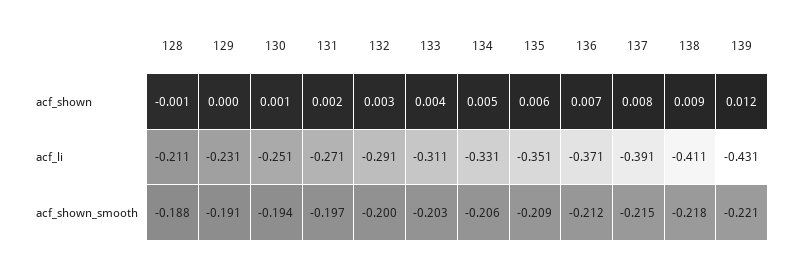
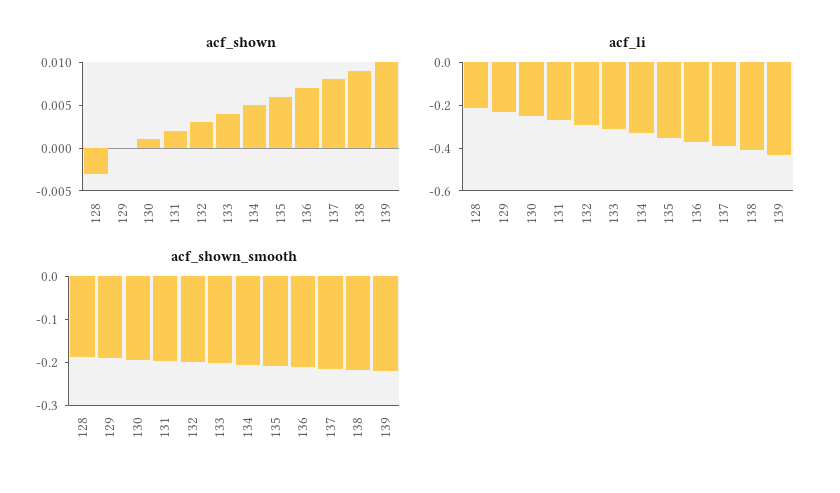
  {
    "acf_shown": {
-     "128": -0.001,
+     "128": -0.003,
      "129": 0,
      "130": 0.001,
      "131": 0.002,
      "132": 0.003,
      "133": 0.004,
      "134": 0.005,
      "135": 0.006,
      "136": 0.007,
      "137": 0.008,
      "138": 0.009,
-     "139": 0.012
+     "139": 0.01
    },
    "acf_li": {
      "128": -0.211,
      "129": -0.231,
      "130": -0.251,
      "131": -0.271,
      "132": -0.291,
      "133": -0.311,
      "134": -0.331,
      "135": -0.351,
      "136": -0.371,
      "137": -0.391,
      "138": -0.411,
      "139": -0.431
    },
    "acf_shown_smooth": {
      "128": -0.188,
      "129": -0.191,
      "130": -0.194,
      "131": -0.197,
      "132": -0.2,
      "133": -0.203,
      "134": -0.206,
      "135": -0.209,
      "136": -0.212,
      "137": -0.215,
      "138": -0.218,
      "139": -0.221
    }
  }

